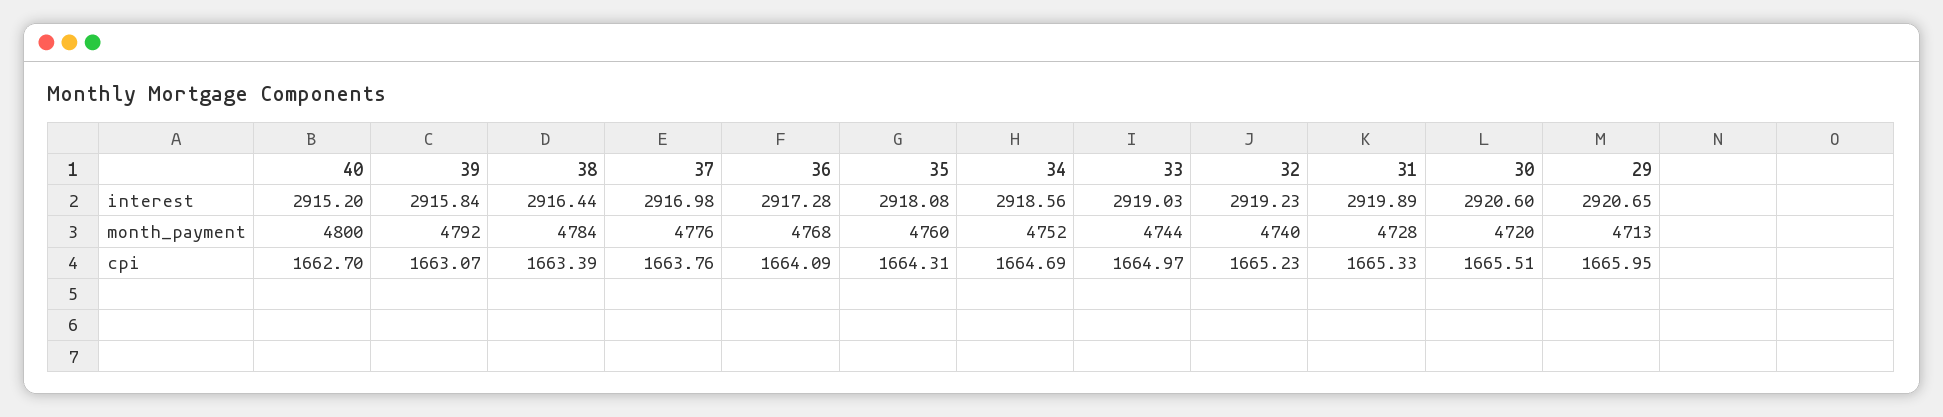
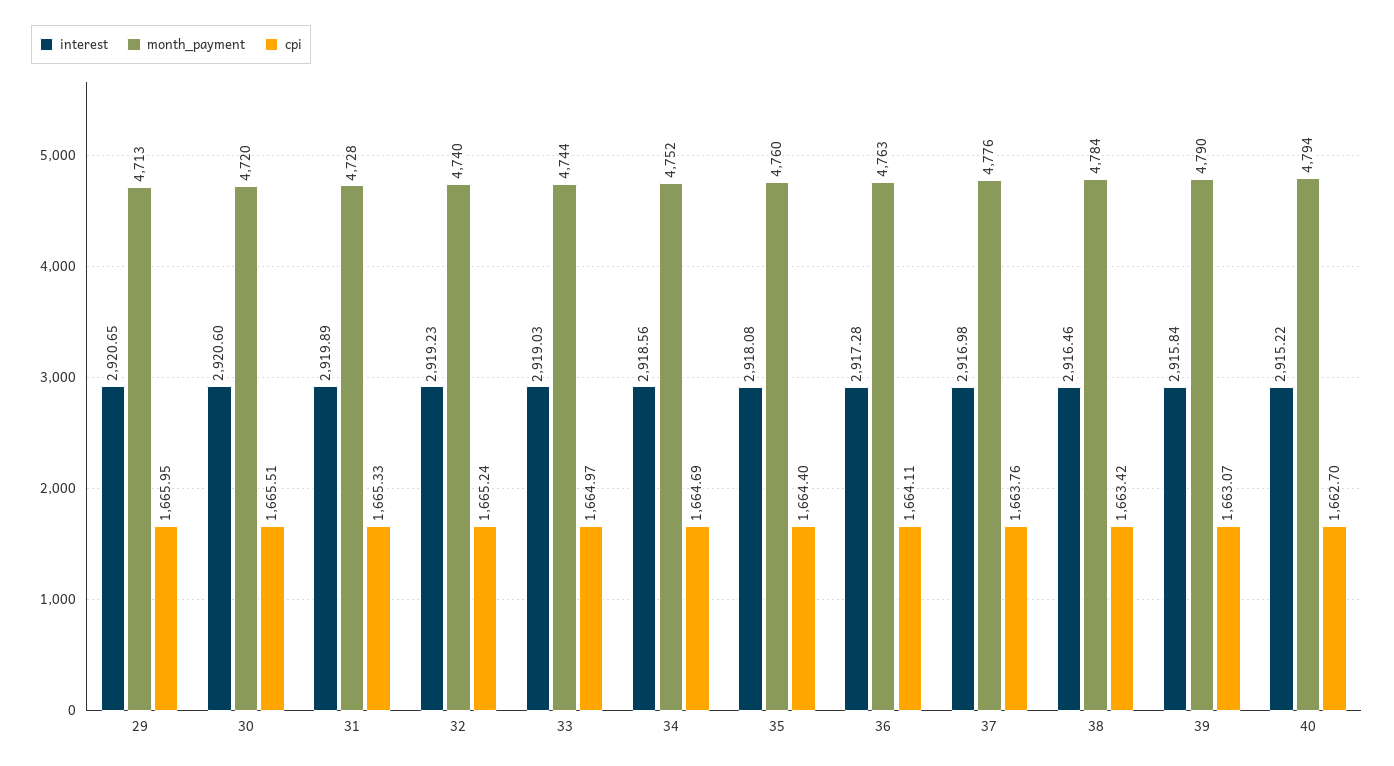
  {
    "interest": {
-     "40": 2915.2,
+     "40": 2915.22,
      "39": 2915.84,
-     "38": 2916.44,
+     "38": 2916.46,
      "37": 2916.98,
      "36": 2917.28,
      "35": 2918.08,
      "34": 2918.56,
      "33": 2919.03,
      "32": 2919.23,
      "31": 2919.89,
      "30": 2920.6,
      "29": 2920.65
    },
    "month_payment": {
-     "40": 4800,
+     "40": 4794,
-     "39": 4792,
+     "39": 4790,
      "38": 4784,
      "37": 4776,
-     "36": 4768,
+     "36": 4763,
      "35": 4760,
      "34": 4752,
      "33": 4744,
      "32": 4740,
      "31": 4728,
      "30": 4720,
      "29": 4713
    },
    "cpi": {
      "40": 1662.7,
      "39": 1663.07,
-     "38": 1663.39,
+     "38": 1663.42,
      "37": 1663.76,
-     "36": 1664.09,
+     "36": 1664.11,
-     "35": 1664.31,
+     "35": 1664.4,
      "34": 1664.69,
      "33": 1664.97,
-     "32": 1665.23,
+     "32": 1665.24,
      "31": 1665.33,
      "30": 1665.51,
      "29": 1665.95
    }
  }

